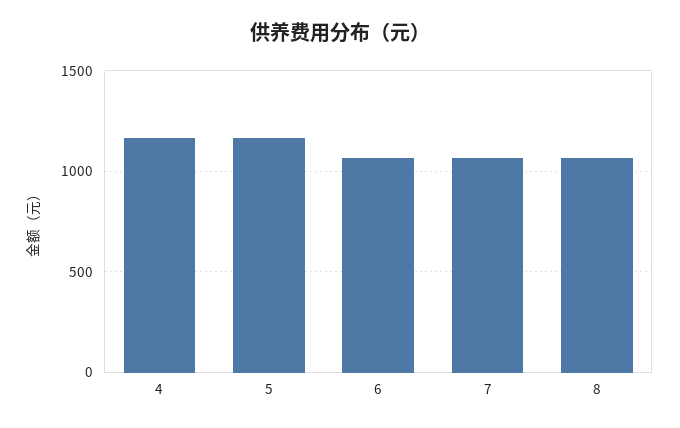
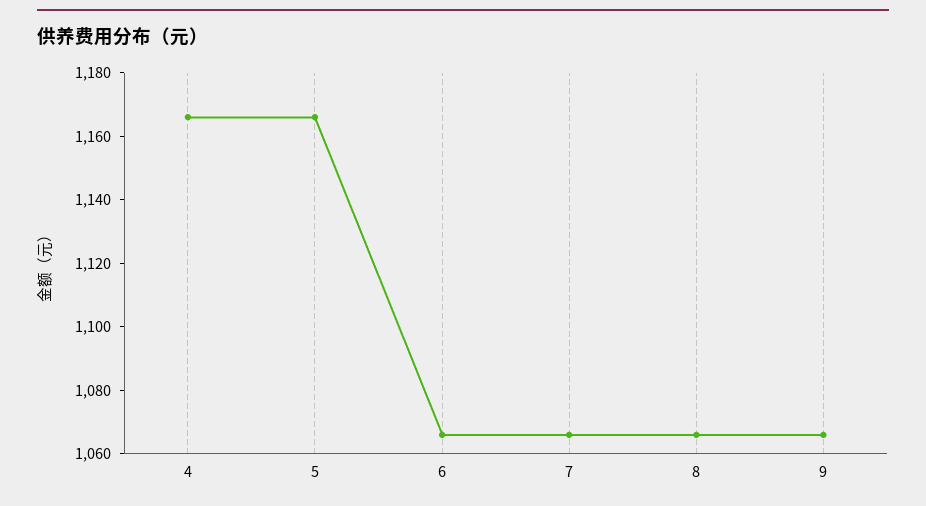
  {
    "4": 1165,
    "5": 1165,
    "6": 1065,
    "7": 1065,
-   "8": 1065
+   "8": 1065,
+   "9": 1065
  }

